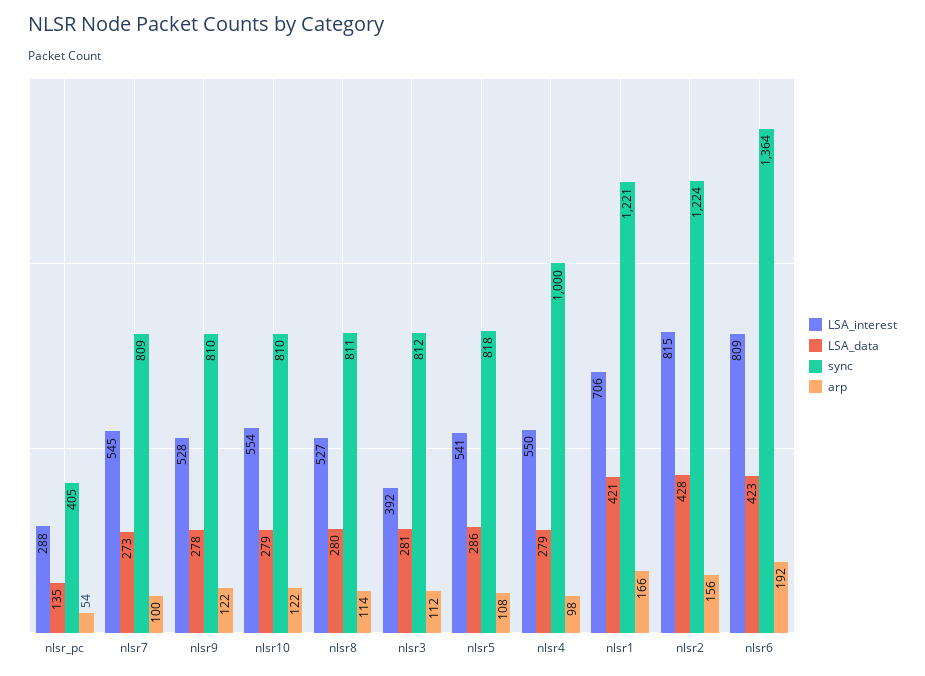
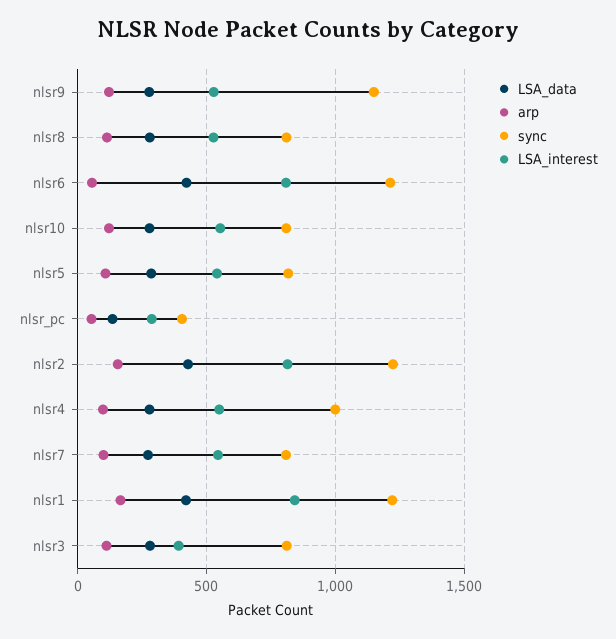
  {
    "LSA_interest": {
      "nlsr_pc": 288,
      "nlsr7": 545,
      "nlsr9": 528,
      "nlsr10": 554,
      "nlsr8": 527,
      "nlsr3": 392,
      "nlsr5": 541,
      "nlsr4": 550,
-     "nlsr1": 706,
+     "nlsr1": 850,
      "nlsr2": 815,
      "nlsr6": 809
    },
    "LSA_data": {
      "nlsr_pc": 135,
      "nlsr7": 273,
      "nlsr9": 278,
      "nlsr10": 279,
      "nlsr8": 280,
      "nlsr3": 281,
      "nlsr5": 286,
      "nlsr4": 279,
      "nlsr1": 421,
      "nlsr2": 428,
      "nlsr6": 423
    },
    "sync": {
      "nlsr_pc": 405,
      "nlsr7": 809,
-     "nlsr9": 810,
+     "nlsr9": 1150,
      "nlsr10": 810,
      "nlsr8": 811,
      "nlsr3": 812,
      "nlsr5": 818,
      "nlsr4": 1000,
      "nlsr1": 1221,
      "nlsr2": 1224,
-     "nlsr6": 1364
+     "nlsr6": 1200
    },
    "arp": {
      "nlsr_pc": 54,
      "nlsr7": 100,
      "nlsr9": 122,
      "nlsr10": 122,
      "nlsr8": 114,
      "nlsr3": 112,
      "nlsr5": 108,
      "nlsr4": 98,
      "nlsr1": 166,
      "nlsr2": 156,
-     "nlsr6": 192
+     "nlsr6": 50
    }
  }

